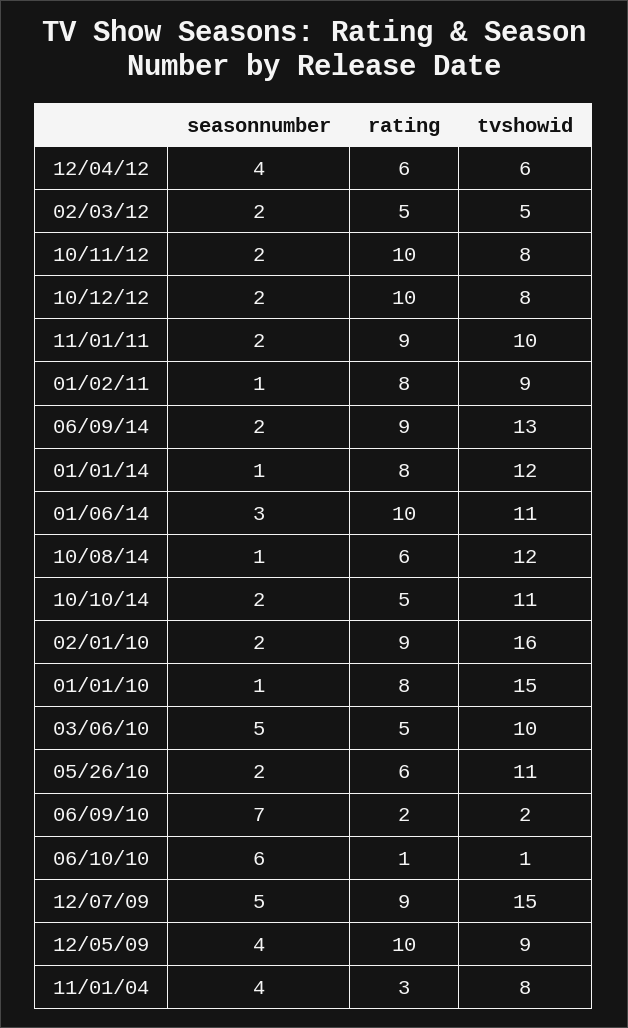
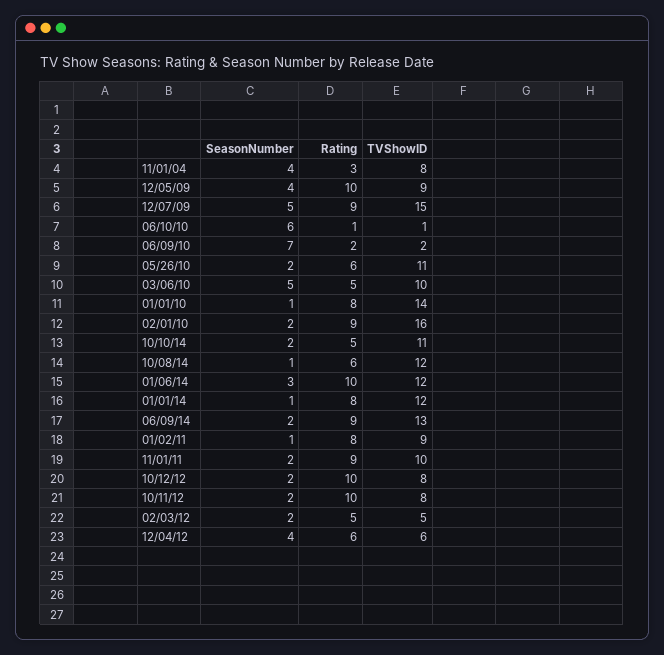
  {
    "seasonnumber": {
      "12/04/12": 4,
      "02/03/12": 2,
      "10/11/12": 2,
      "10/12/12": 2,
      "11/01/11": 2,
      "01/02/11": 1,
      "06/09/14": 2,
      "01/01/14": 1,
      "01/06/14": 3,
      "10/08/14": 1,
      "10/10/14": 2,
      "02/01/10": 2,
      "01/01/10": 1,
      "03/06/10": 5,
      "05/26/10": 2,
      "06/09/10": 7,
      "06/10/10": 6,
      "12/07/09": 5,
      "12/05/09": 4,
      "11/01/04": 4
    },
    "rating": {
      "12/04/12": 6,
      "02/03/12": 5,
      "10/11/12": 10,
      "10/12/12": 10,
      "11/01/11": 9,
      "01/02/11": 8,
      "06/09/14": 9,
      "01/01/14": 8,
      "01/06/14": 10,
      "10/08/14": 6,
      "10/10/14": 5,
      "02/01/10": 9,
      "01/01/10": 8,
      "03/06/10": 5,
      "05/26/10": 6,
      "06/09/10": 2,
      "06/10/10": 1,
      "12/07/09": 9,
      "12/05/09": 10,
      "11/01/04": 3
    },
    "tvshowid": {
      "12/04/12": 6,
      "02/03/12": 5,
      "10/11/12": 8,
      "10/12/12": 8,
      "11/01/11": 10,
      "01/02/11": 9,
      "06/09/14": 13,
      "01/01/14": 12,
-     "01/06/14": 11,
+     "01/06/14": 12,
      "10/08/14": 12,
      "10/10/14": 11,
      "02/01/10": 16,
-     "01/01/10": 15,
+     "01/01/10": 14,
      "03/06/10": 10,
      "05/26/10": 11,
      "06/09/10": 2,
      "06/10/10": 1,
      "12/07/09": 15,
      "12/05/09": 9,
      "11/01/04": 8
    }
  }

